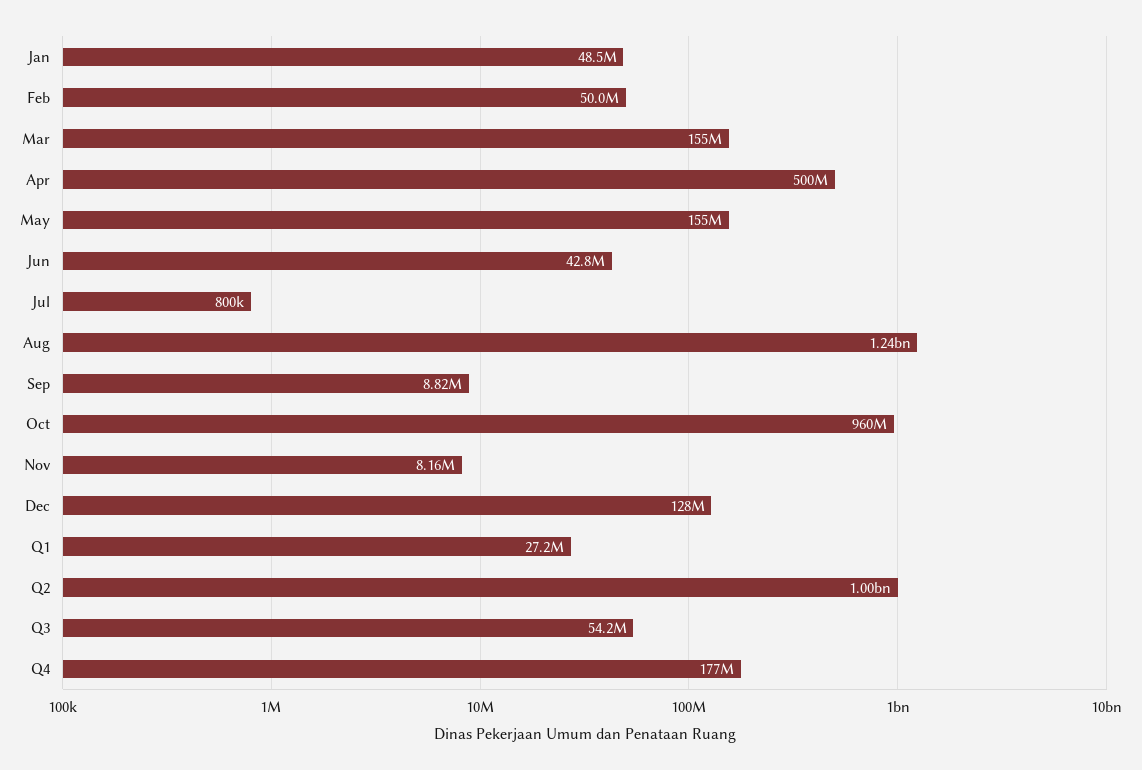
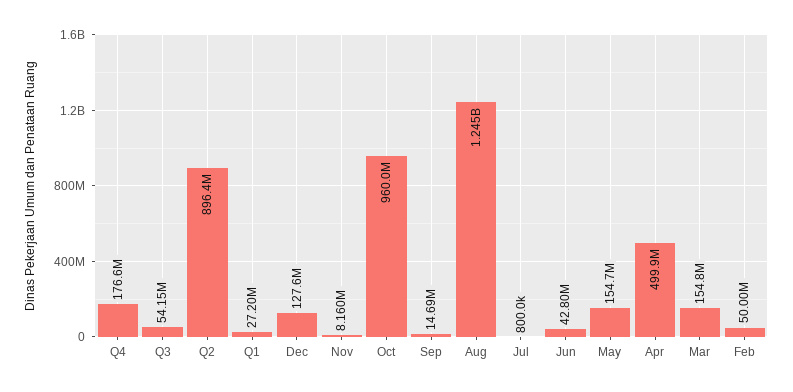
  {
-   "Jan": 48500000,
    "Feb": 50000000,
    "Mar": 154800000,
    "Apr": 499900000,
    "May": 154700000,
    "Jun": 42800000,
    "Jul": 800000,
    "Aug": 1245000000,
-   "Sep": 8820000,
+   "Sep": 14690000,
    "Oct": 960000000,
    "Nov": 8160000,
    "Dec": 127600000,
    "Q1": 27200000,
-   "Q2": 1000000000,
+   "Q2": 896400000,
    "Q3": 54150000,
    "Q4": 176600000
  }

